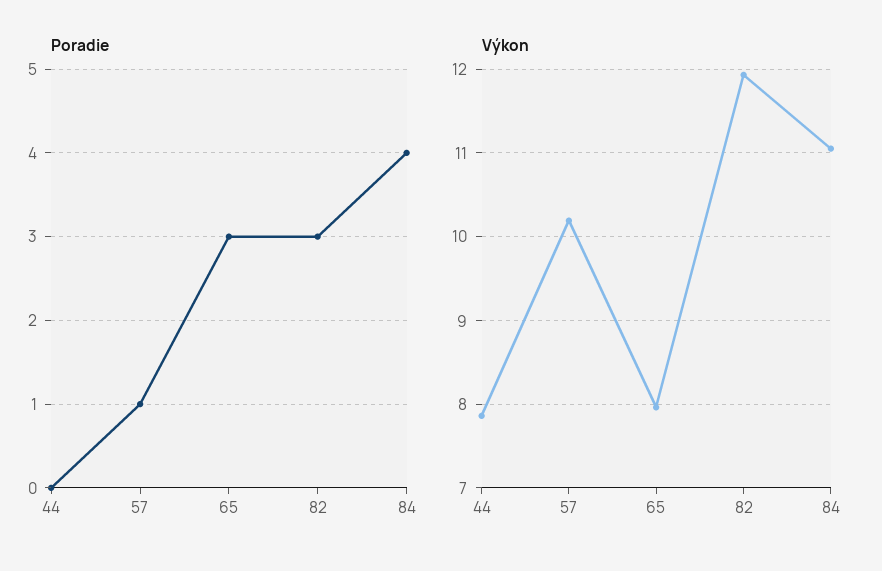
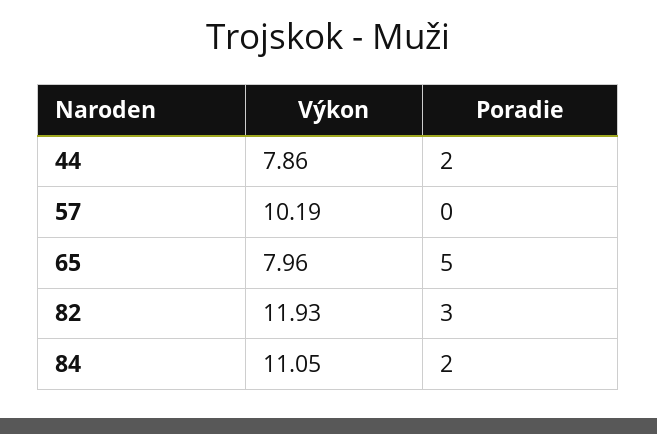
  {
    "Poradie": {
-     "44": 0,
+     "44": 2,
-     "57": 1,
+     "57": 0,
-     "65": 3,
+     "65": 5,
      "82": 3,
-     "84": 4
+     "84": 2
    },
    "Výkon": {
      "44": 7.86,
      "57": 10.19,
      "65": 7.96,
      "82": 11.93,
      "84": 11.05
    }
  }

